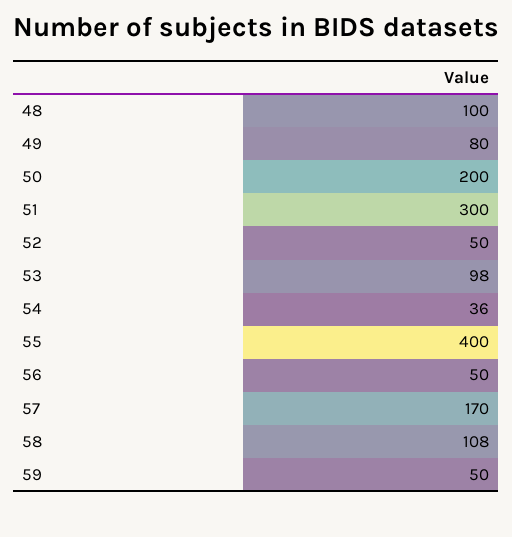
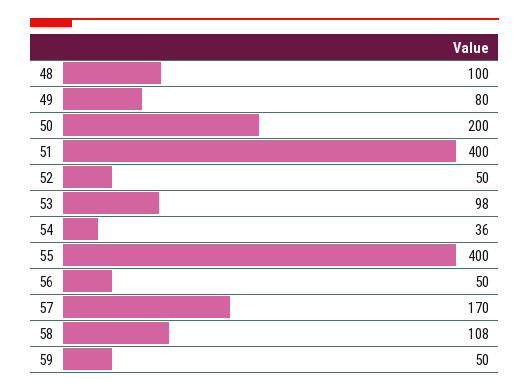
  {
    "48": 100,
    "49": 80,
    "50": 200,
-   "51": 300,
+   "51": 400,
    "52": 50,
    "53": 98,
    "54": 36,
    "55": 400,
    "56": 50,
    "57": 170,
    "58": 108,
    "59": 50
  }

